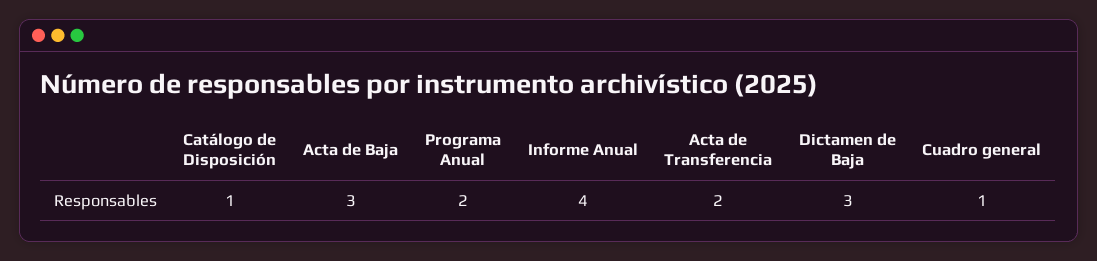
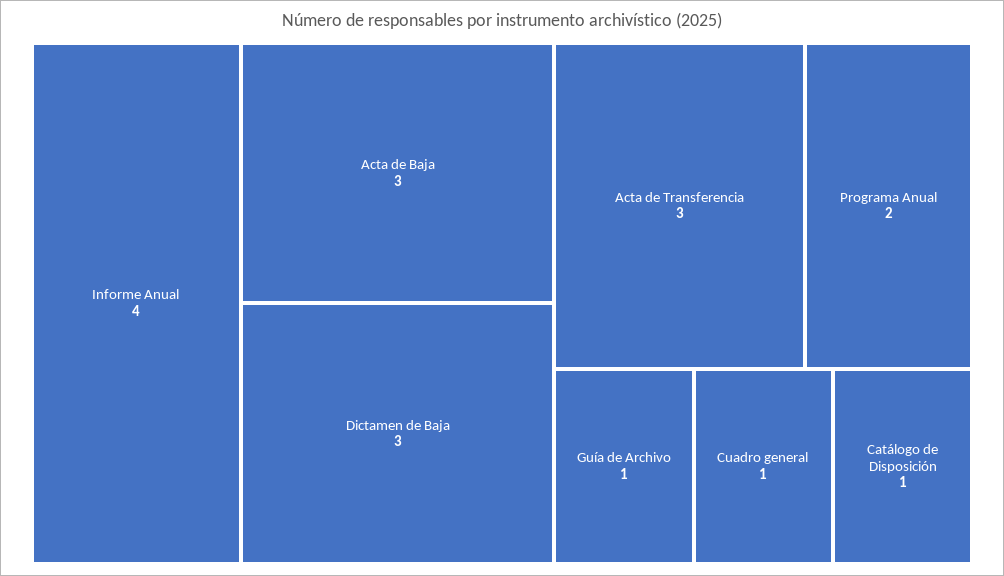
  {
    "Catálogo de Disposición": 1,
    "Acta de Baja": 3,
    "Programa Anual": 2,
    "Informe Anual": 4,
-   "Acta de Transferencia": 2,
+   "Acta de Transferencia": 3,
    "Dictamen de Baja": 3,
-   "Cuadro general": 1
+   "Cuadro general": 1,
+   "Guía de Archivo": 1
  }

